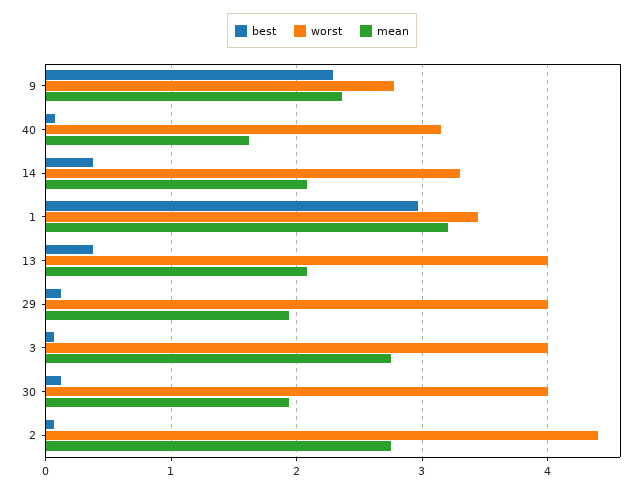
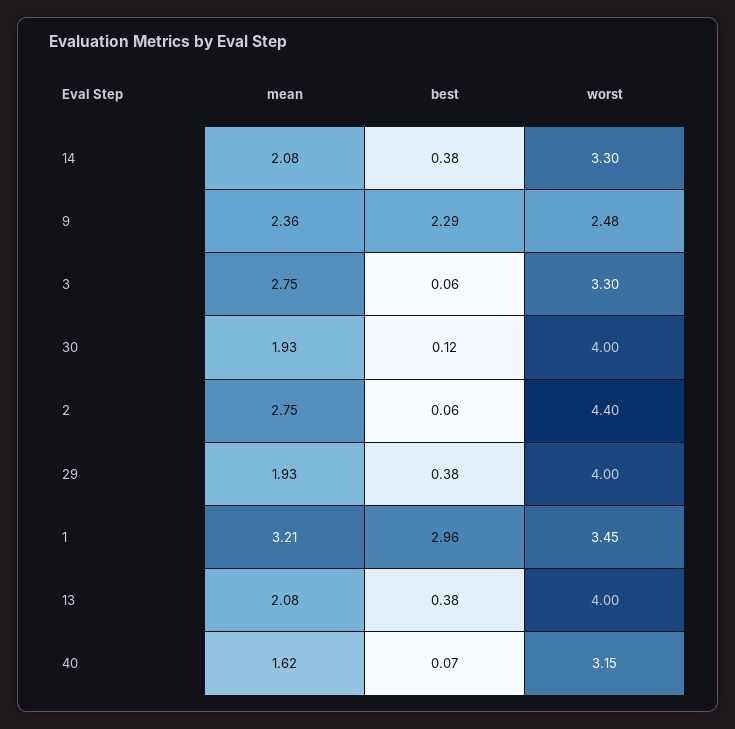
  {
    "best": {
      "9": 2.29,
      "40": 0.07,
      "14": 0.38,
      "1": 2.96,
      "13": 0.38,
-     "29": 0.1,
+     "29": 0.38,
      "3": 0.06,
      "30": 0.12,
      "2": 0.06
    },
    "worst": {
-     "9": 2.8,
+     "9": 2.48,
      "40": 3.15,
      "14": 3.3,
      "1": 3.45,
      "13": 4,
      "29": 4,
-     "3": 4,
+     "3": 3.3,
      "30": 4,
      "2": 4.4
    },
    "mean": {
      "9": 2.36,
      "40": 1.62,
      "14": 2.08,
      "1": 3.21,
      "13": 2.08,
      "29": 1.93,
      "3": 2.75,
      "30": 1.93,
      "2": 2.75
    }
  }

